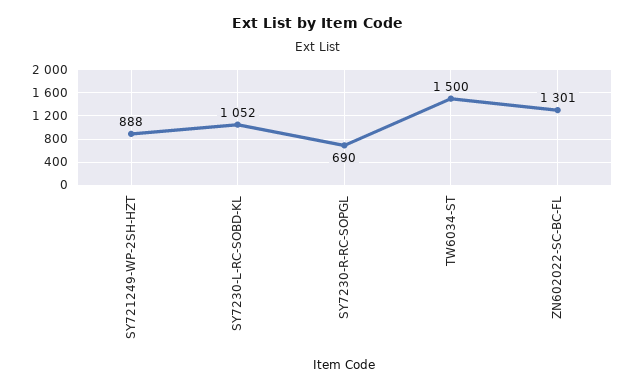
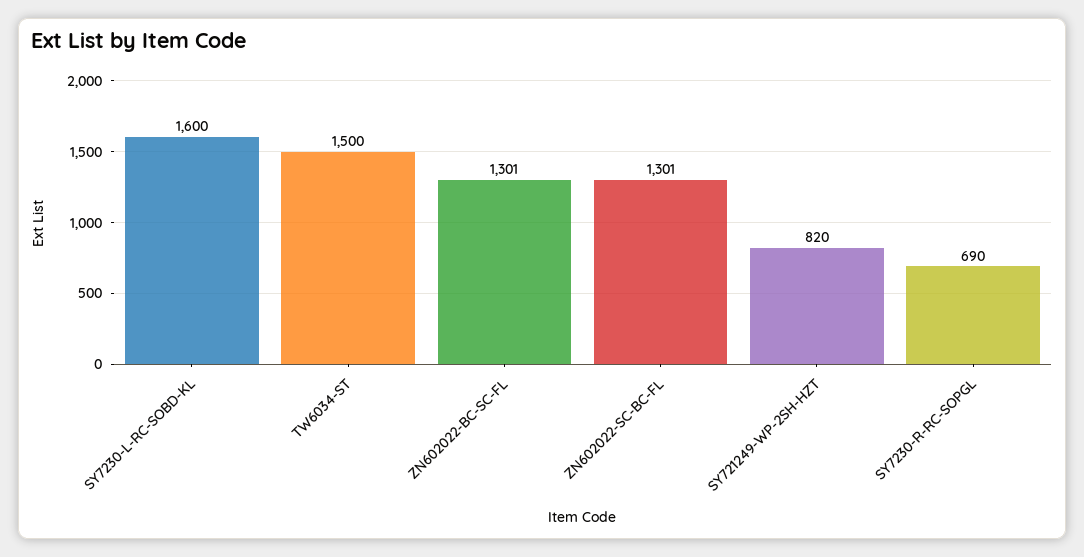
  {
-   "SY721249-WP-2SH-HZT": 888,
+   "SY721249-WP-2SH-HZT": 820,
-   "SY7230-L-RC-SOBD-KL": 1052,
+   "SY7230-L-RC-SOBD-KL": 1600,
    "SY7230-R-RC-SOPGL": 690,
    "TW6034-ST": 1500,
-   "ZN602022-SC-BC-FL": 1301
+   "ZN602022-SC-BC-FL": 1301,
+   "ZN602022-BC-SC-FL": 1301
  }

